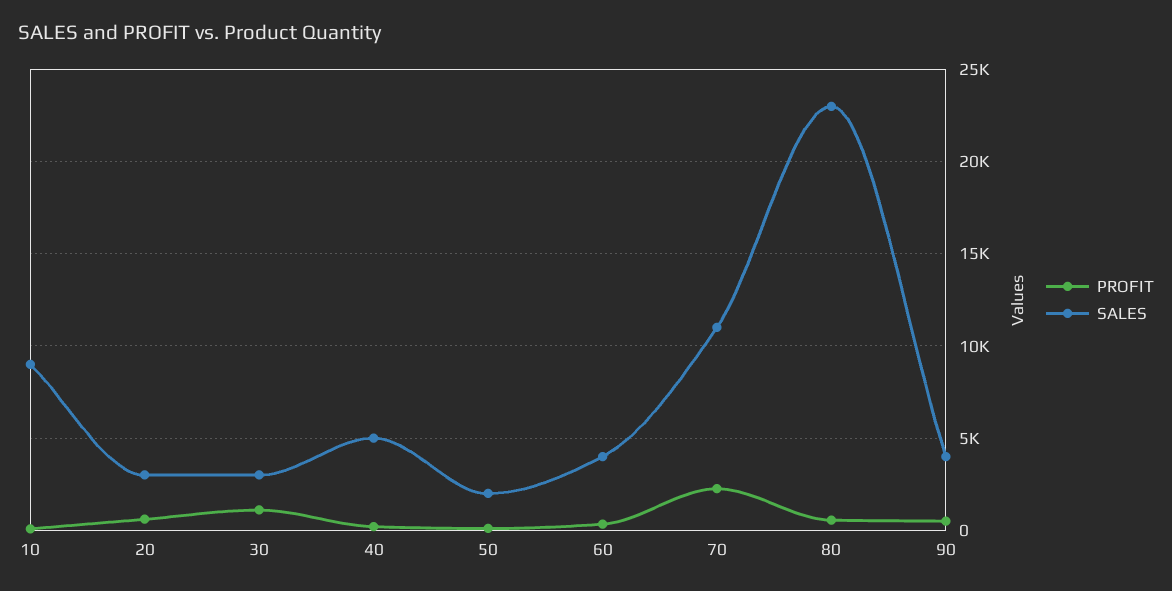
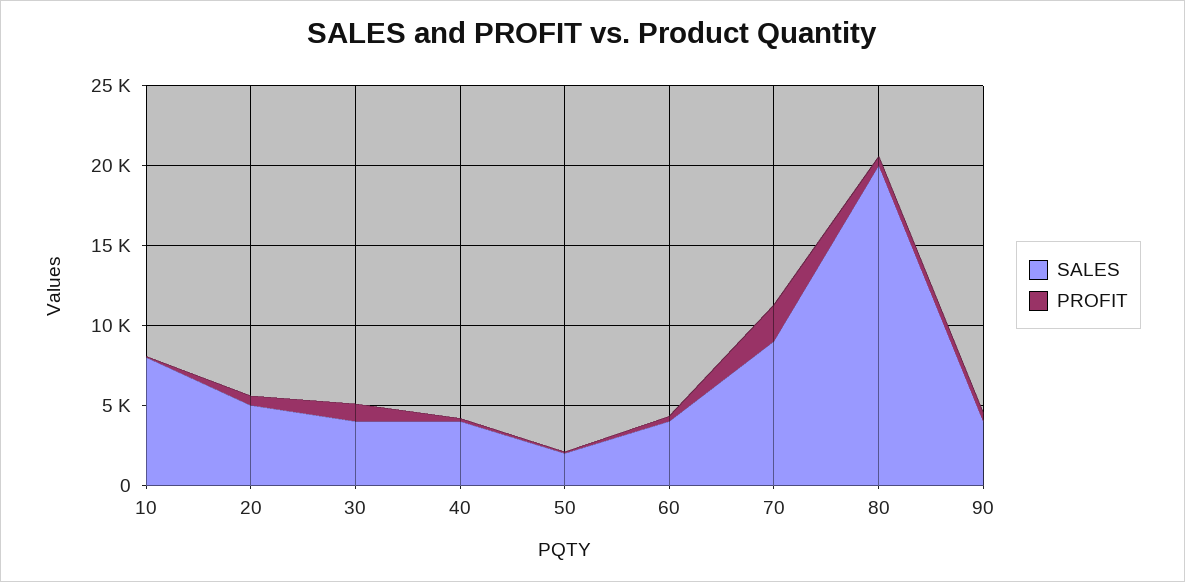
  {
    "PROFIT": {
      "10": 0,
      "20": 500,
      "30": 1000,
      "40": 0,
      "50": 0,
      "60": 500,
      "70": 2500,
      "80": 500,
      "90": 500
    },
    "SALES": {
-     "10": 9000,
+     "10": 8000,
-     "20": 3000,
+     "20": 5000,
-     "30": 3000,
+     "30": 4000,
-     "40": 5000,
+     "40": 4000,
      "50": 2000,
      "60": 4000,
-     "70": 11000,
+     "70": 9000,
-     "80": 23000,
+     "80": 20000,
      "90": 4000
    }
  }

